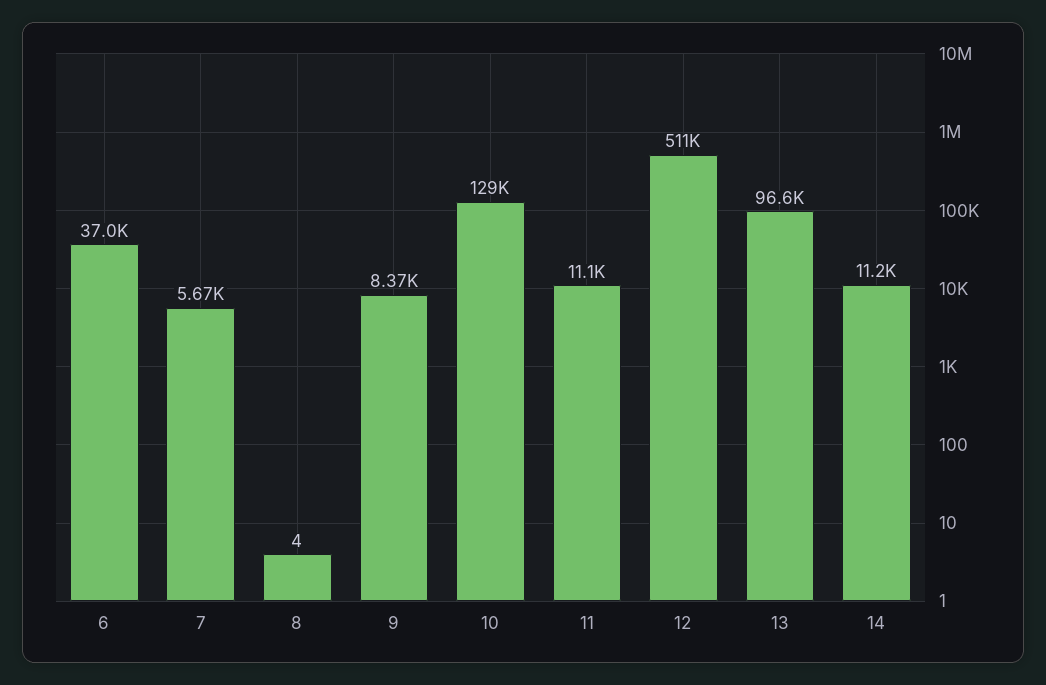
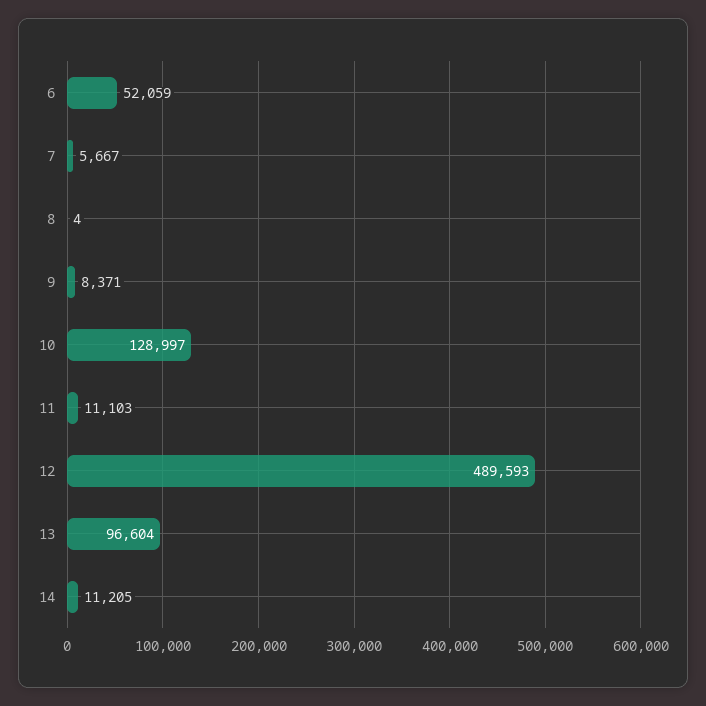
  {
-   "6": 37000,
+   "6": 52059,
    "7": 5667,
    "8": 4,
    "9": 8371,
    "10": 128997,
    "11": 11103,
-   "12": 511000,
+   "12": 489593,
    "13": 96604,
    "14": 11205
  }

